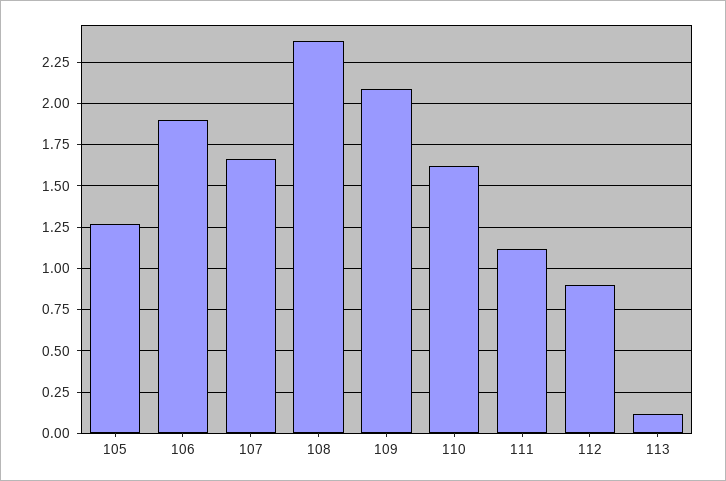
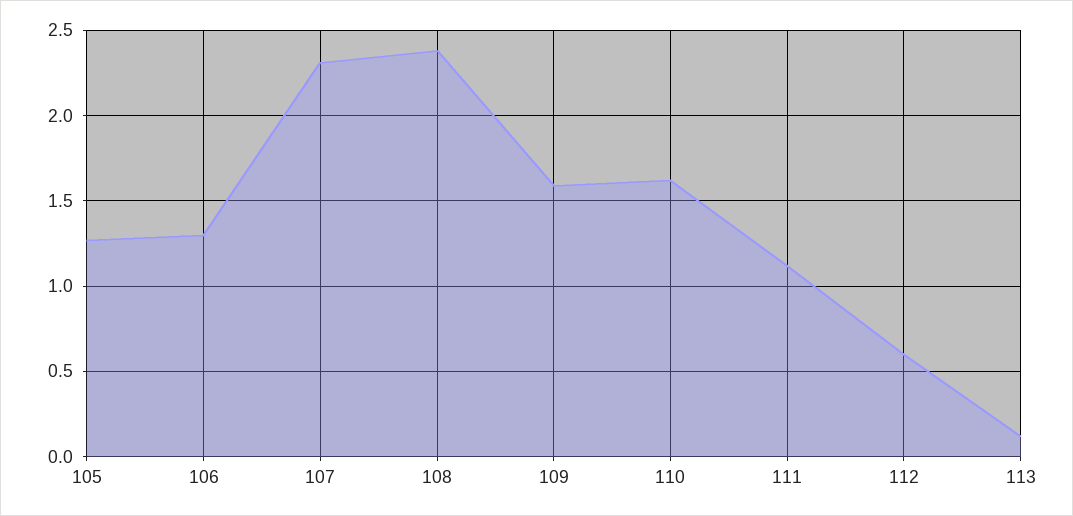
  {
    "105": 1.25,
-   "106": 1.9,
+   "106": 1.3,
-   "107": 1.65,
+   "107": 2.3,
    "108": 2.4,
-   "109": 2.1,
+   "109": 1.6,
    "110": 1.6,
    "111": 1.1,
-   "112": 0.9,
+   "112": 0.6,
    "113": 0.1
  }

